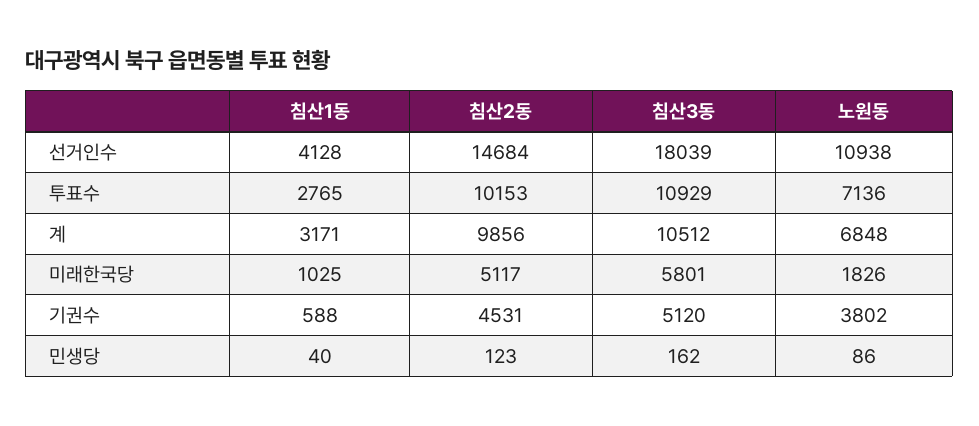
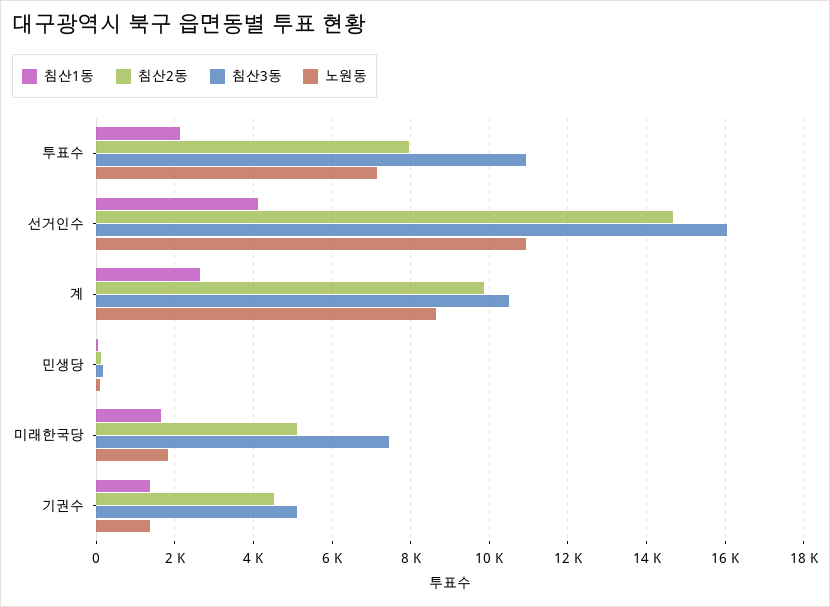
  {
    "침산1동": {
      "선거인수": 4128,
-     "투표수": 2765,
+     "투표수": 2200,
-     "계": 3171,
+     "계": 2600,
-     "미래한국당": 1025,
+     "미래한국당": 1600,
-     "기권수": 588,
+     "기권수": 1400,
      "민생당": 40
    },
    "침산2동": {
      "선거인수": 14684,
-     "투표수": 10153,
+     "투표수": 8000,
      "계": 9856,
      "미래한국당": 5117,
      "기권수": 4531,
      "민생당": 123
    },
    "침산3동": {
-     "선거인수": 18039,
+     "선거인수": 16000,
      "투표수": 10929,
      "계": 10512,
-     "미래한국당": 5801,
+     "미래한국당": 7400,
      "기권수": 5120,
      "민생당": 162
    },
    "노원동": {
      "선거인수": 10938,
      "투표수": 7136,
-     "계": 6848,
+     "계": 8600,
      "미래한국당": 1826,
-     "기권수": 3802,
+     "기권수": 1400,
      "민생당": 86
    }
  }

